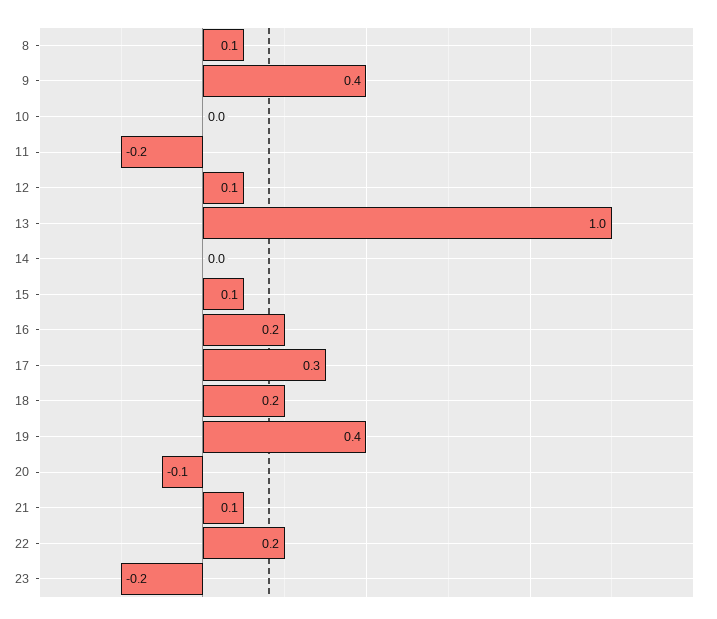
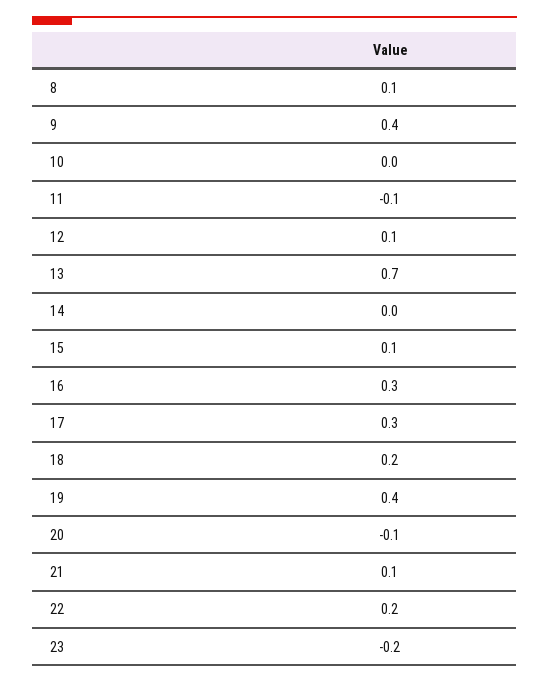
  {
    "8": 0.1,
    "9": 0.4,
    "10": 0,
-   "11": -0.2,
+   "11": -0.1,
    "12": 0.1,
-   "13": 1,
+   "13": 0.7,
    "14": 0,
    "15": 0.1,
-   "16": 0.2,
+   "16": 0.3,
    "17": 0.3,
    "18": 0.2,
    "19": 0.4,
    "20": -0.1,
    "21": 0.1,
    "22": 0.2,
    "23": -0.2
  }

